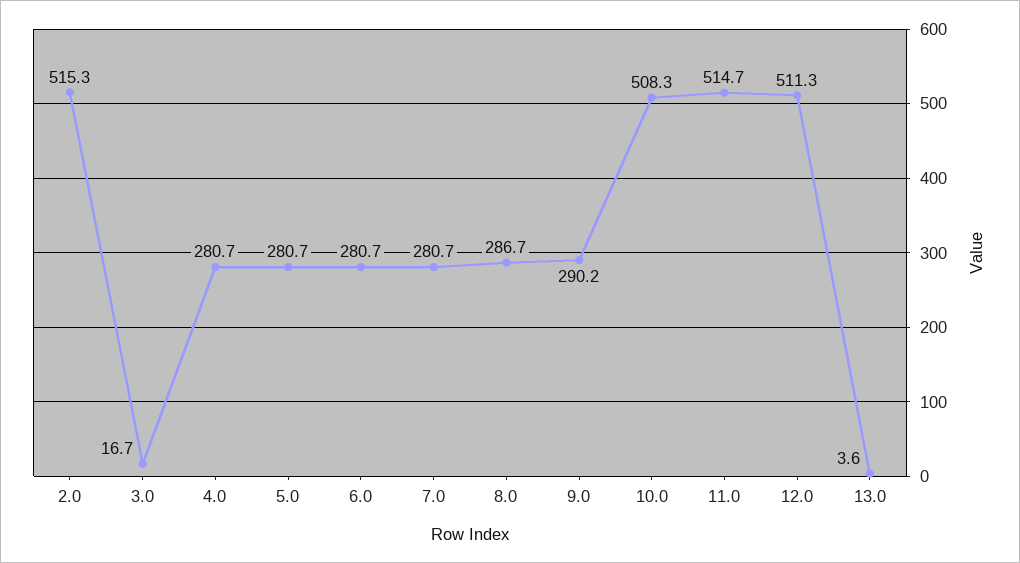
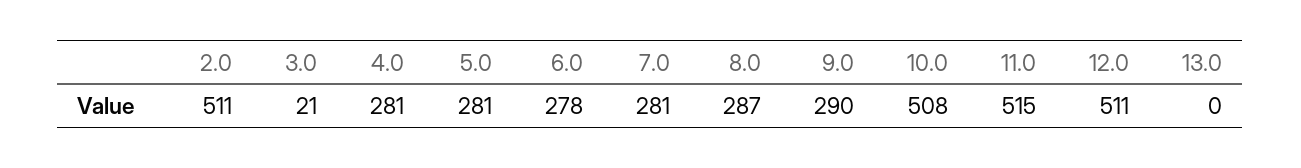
  {
-   "2.0": 515.3,
+   "2.0": 511,
-   "3.0": 16.7,
+   "3.0": 21,
    "4.0": 280.7,
    "5.0": 280.7,
-   "6.0": 280.7,
+   "6.0": 278,
    "7.0": 280.7,
    "8.0": 286.7,
    "9.0": 290.2,
    "10.0": 508.3,
    "11.0": 514.7,
    "12.0": 511.3,
-   "13.0": 3.6
+   "13.0": 0
  }

